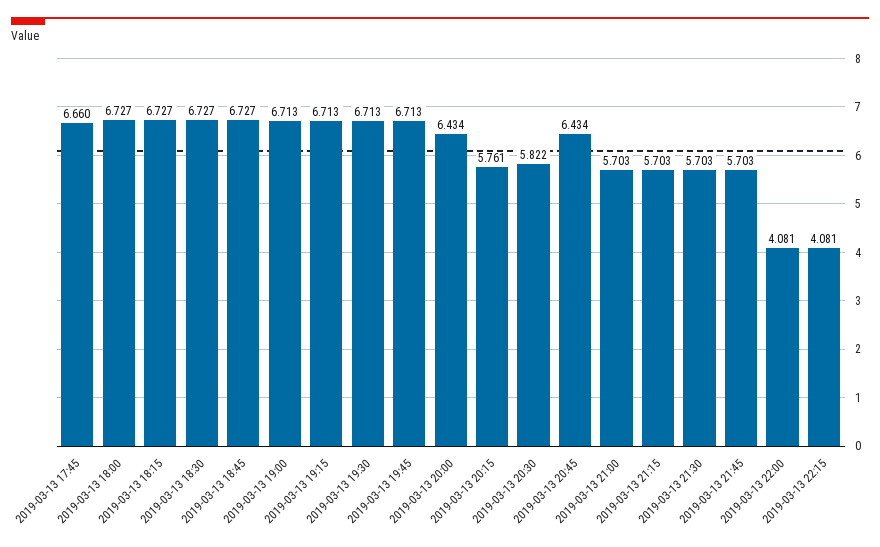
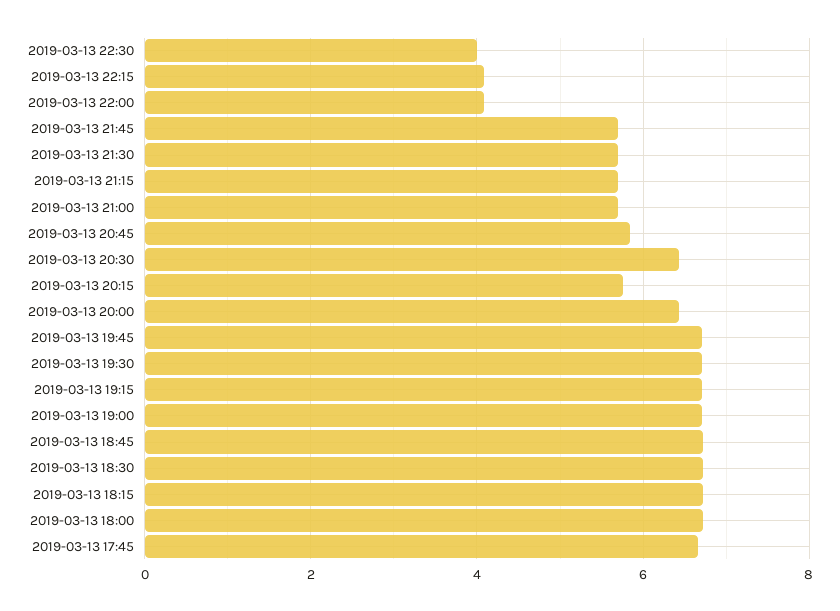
  {
    "2019-03-13 17:45": 6.66,
    "2019-03-13 18:00": 6.727,
    "2019-03-13 18:15": 6.727,
    "2019-03-13 18:30": 6.727,
    "2019-03-13 18:45": 6.727,
    "2019-03-13 19:00": 6.713,
    "2019-03-13 19:15": 6.713,
    "2019-03-13 19:30": 6.713,
    "2019-03-13 19:45": 6.713,
    "2019-03-13 20:00": 6.434,
    "2019-03-13 20:15": 5.761,
-   "2019-03-13 20:30": 5.822,
+   "2019-03-13 20:30": 6.4,
-   "2019-03-13 20:45": 6.434,
+   "2019-03-13 20:45": 5.8,
    "2019-03-13 21:00": 5.703,
    "2019-03-13 21:15": 5.703,
    "2019-03-13 21:30": 5.703,
    "2019-03-13 21:45": 5.703,
    "2019-03-13 22:00": 4.081,
-   "2019-03-13 22:15": 4.081
+   "2019-03-13 22:15": 4.081,
+   "2019-03-13 22:30": 4
  }

